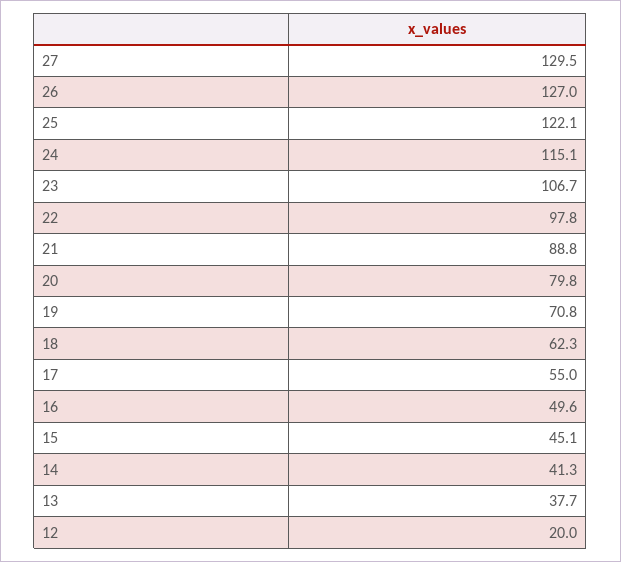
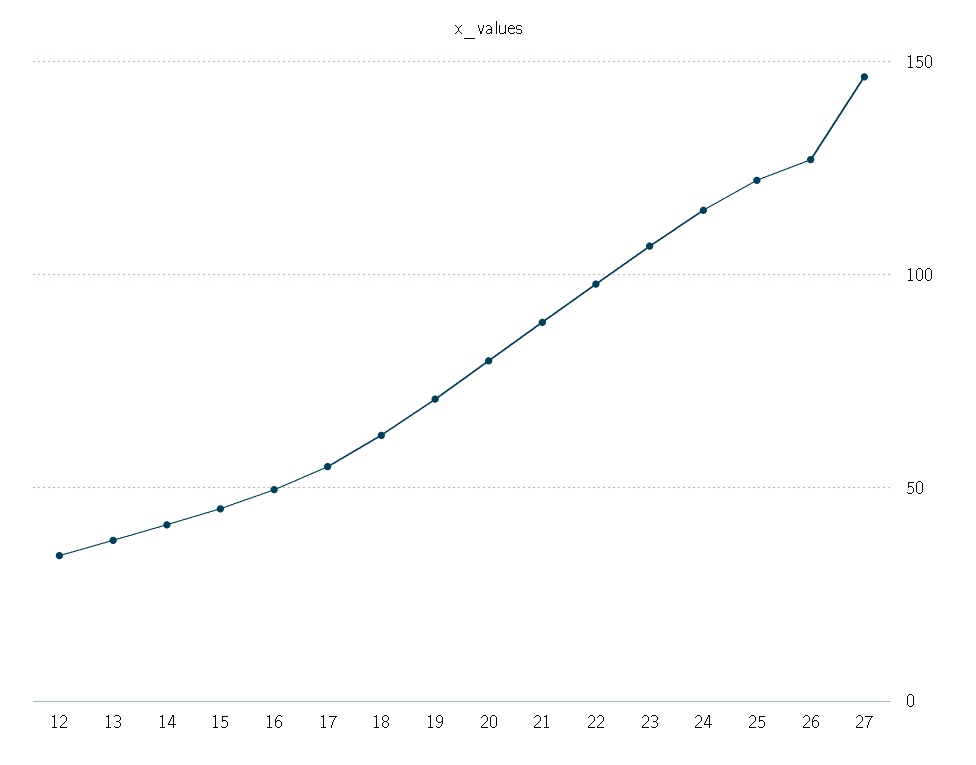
  {
-   "27": 129.5,
+   "27": 145,
    "26": 127,
    "25": 122.1,
    "24": 115.1,
    "23": 106.7,
    "22": 97.8,
    "21": 88.8,
    "20": 79.8,
    "19": 70.8,
    "18": 62.3,
    "17": 55,
    "16": 49.6,
    "15": 45.1,
    "14": 41.3,
    "13": 37.7,
-   "12": 20
+   "12": 35
  }

